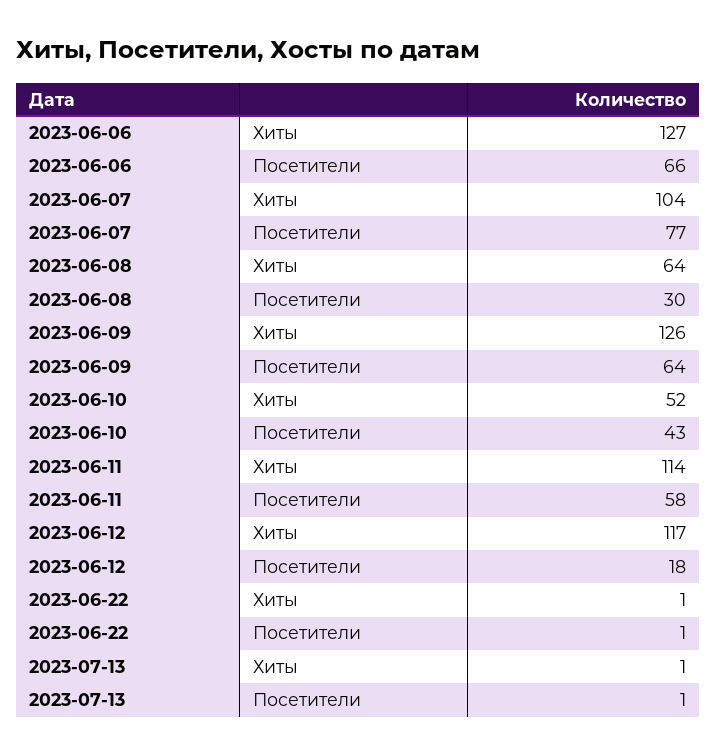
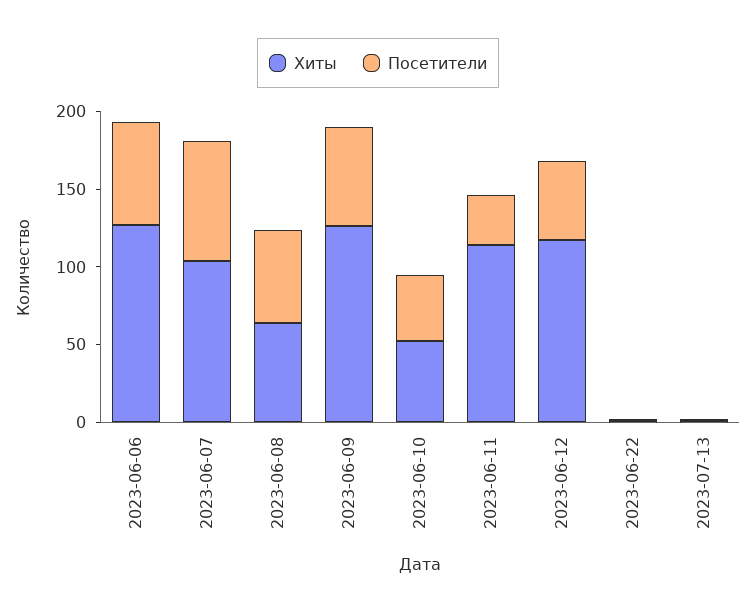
  {
    "Хиты": {
      "2023-06-06": 127,
      "2023-06-07": 104,
      "2023-06-08": 64,
      "2023-06-09": 126,
      "2023-06-10": 52,
      "2023-06-11": 114,
      "2023-06-12": 117,
      "2023-06-22": 1,
      "2023-07-13": 1
    },
    "Посетители": {
      "2023-06-06": 66,
      "2023-06-07": 77,
-     "2023-06-08": 30,
+     "2023-06-08": 60,
      "2023-06-09": 64,
      "2023-06-10": 43,
-     "2023-06-11": 58,
+     "2023-06-11": 30,
-     "2023-06-12": 18,
+     "2023-06-12": 50,
      "2023-06-22": 1,
      "2023-07-13": 1
    }
  }

